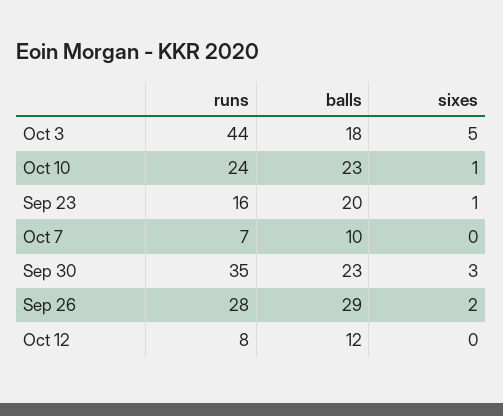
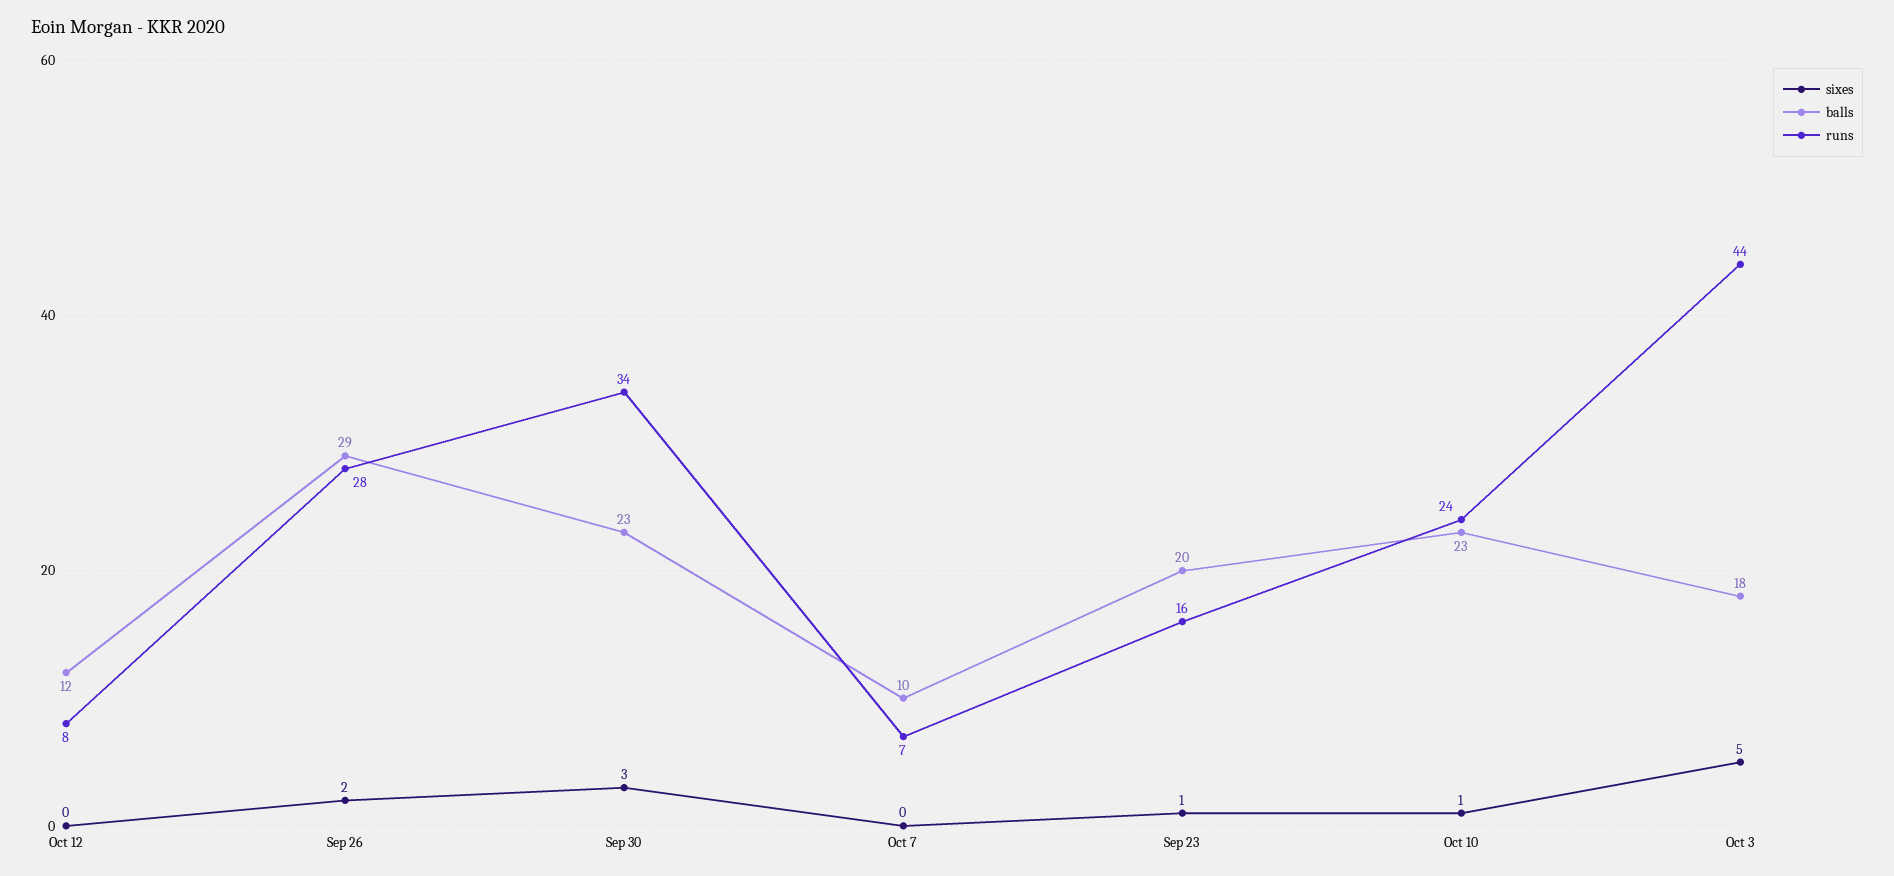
  {
    "runs": {
      "Oct 3": 44,
      "Oct 10": 24,
      "Sep 23": 16,
      "Oct 7": 7,
-     "Sep 30": 35,
+     "Sep 30": 34,
      "Sep 26": 28,
      "Oct 12": 8
    },
    "balls": {
      "Oct 3": 18,
      "Oct 10": 23,
      "Sep 23": 20,
      "Oct 7": 10,
      "Sep 30": 23,
      "Sep 26": 29,
      "Oct 12": 12
    },
    "sixes": {
      "Oct 3": 5,
      "Oct 10": 1,
      "Sep 23": 1,
      "Oct 7": 0,
      "Sep 30": 3,
      "Sep 26": 2,
      "Oct 12": 0
    }
  }

